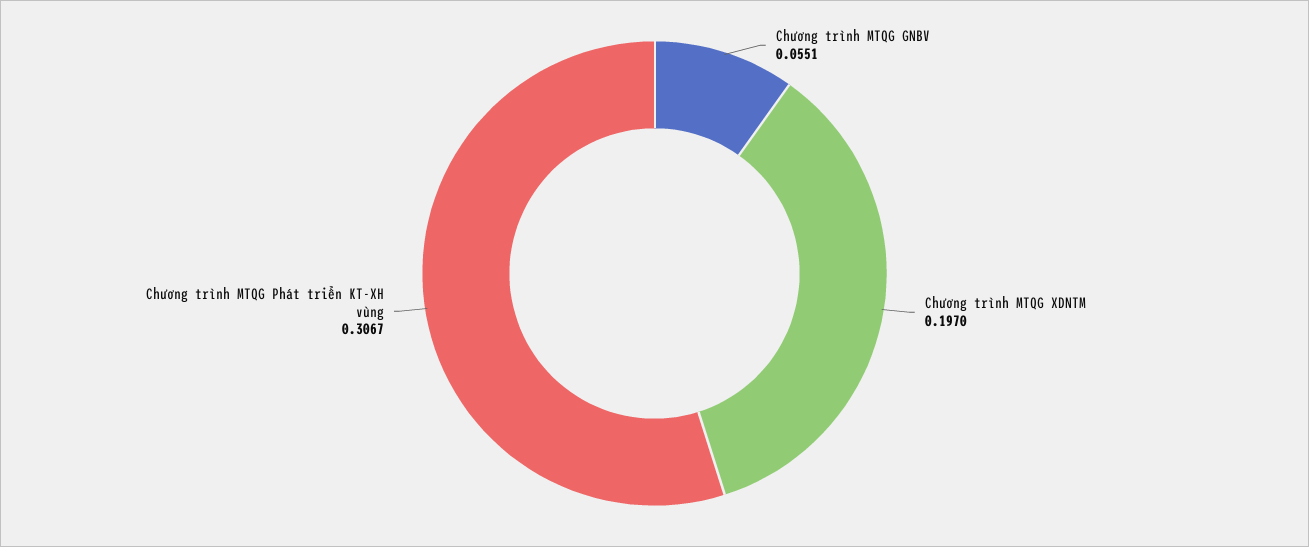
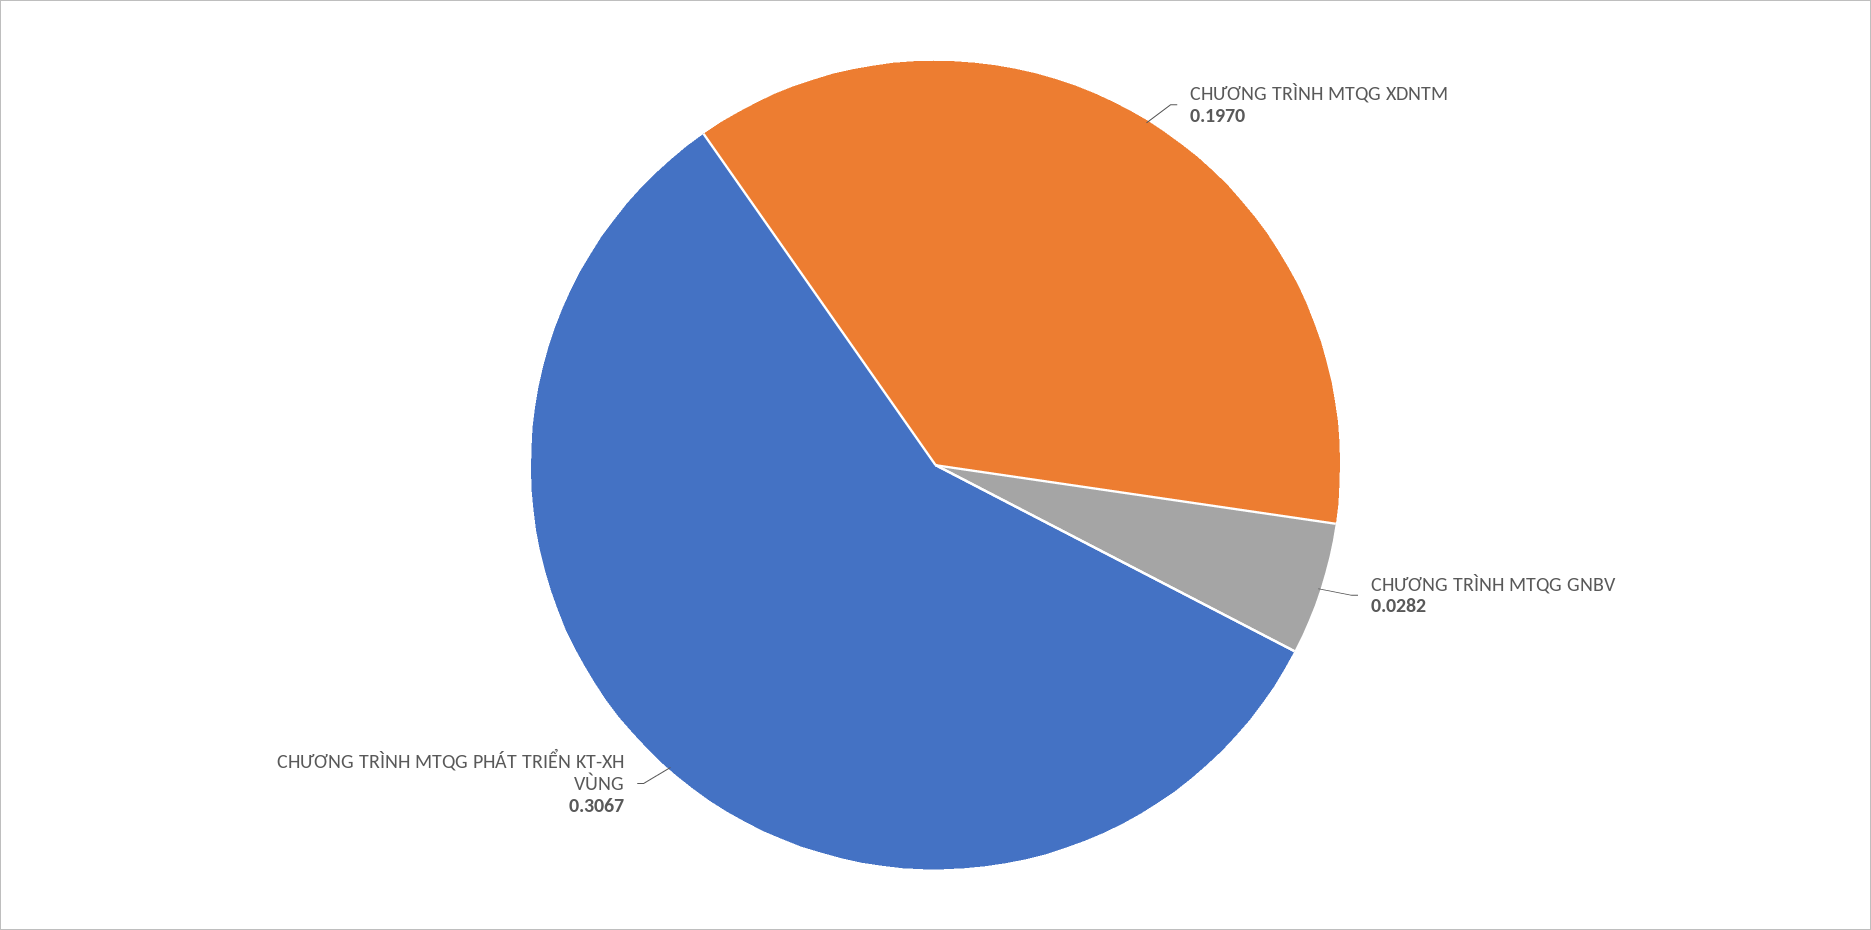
  {
-   "Chương trình MTQG GNBV": 0.0551,
+   "Chương trình MTQG GNBV": 0.0282,
    "Chương trình MTQG XDNTM": 0.197,
    "Chương trình MTQG Phát triển KT-XH vùng": 0.3067
  }

